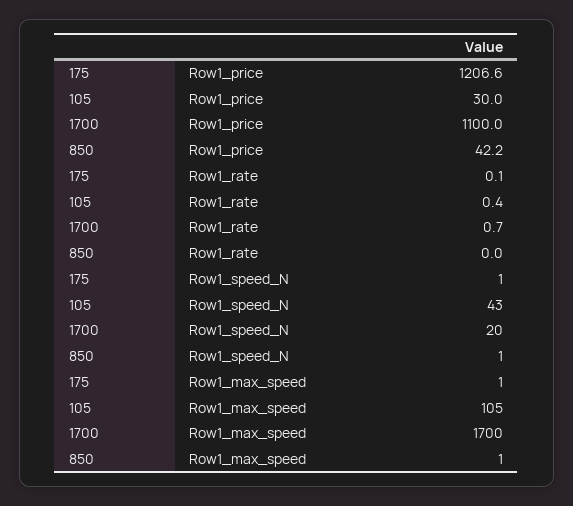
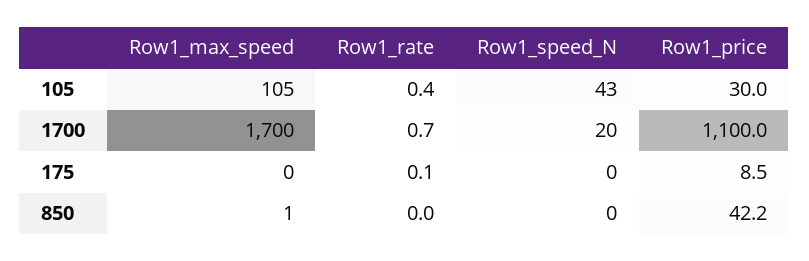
  {
    "175": {
-     "Row1_price": 1206.6,
+     "Row1_price": 8.5,
      "Row1_rate": 0.1,
-     "Row1_speed_N": 1,
+     "Row1_speed_N": 0,
-     "Row1_max_speed": 1
+     "Row1_max_speed": 0
    },
    "105": {
      "Row1_price": 30,
      "Row1_rate": 0.4,
      "Row1_speed_N": 43,
      "Row1_max_speed": 105
    },
    "1700": {
      "Row1_price": 1100,
      "Row1_rate": 0.7,
      "Row1_speed_N": 20,
      "Row1_max_speed": 1700
    },
    "850": {
      "Row1_price": 42.2,
      "Row1_rate": 0,
-     "Row1_speed_N": 1,
+     "Row1_speed_N": 0,
      "Row1_max_speed": 1
    }
  }

